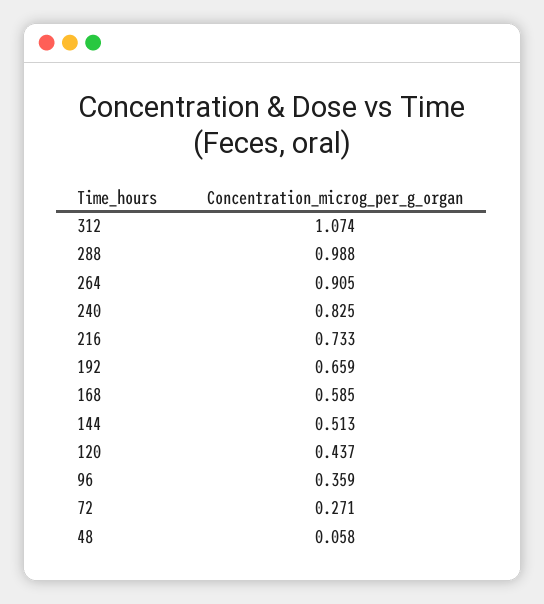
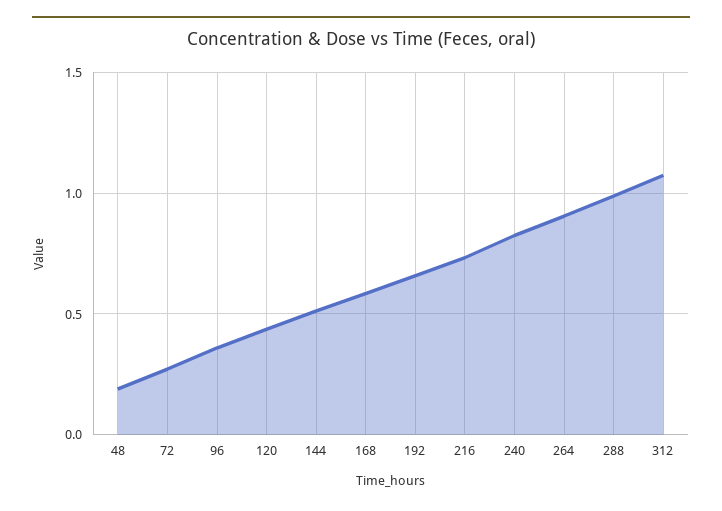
  {
    "312": 1.074,
    "288": 0.988,
    "264": 0.905,
    "240": 0.825,
    "216": 0.733,
    "192": 0.659,
    "168": 0.585,
    "144": 0.513,
    "120": 0.437,
    "96": 0.359,
    "72": 0.271,
-   "48": 0.058
+   "48": 0.2
  }

